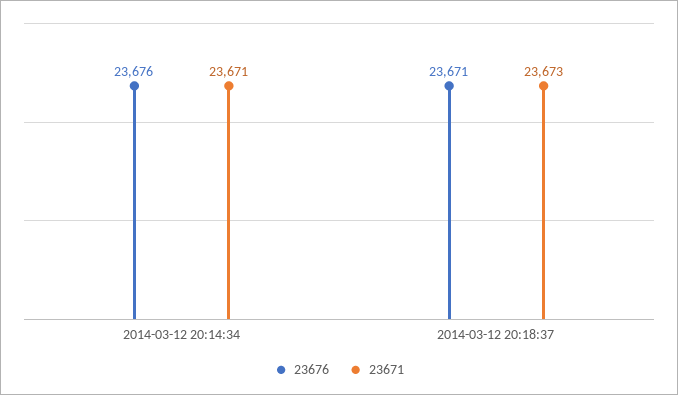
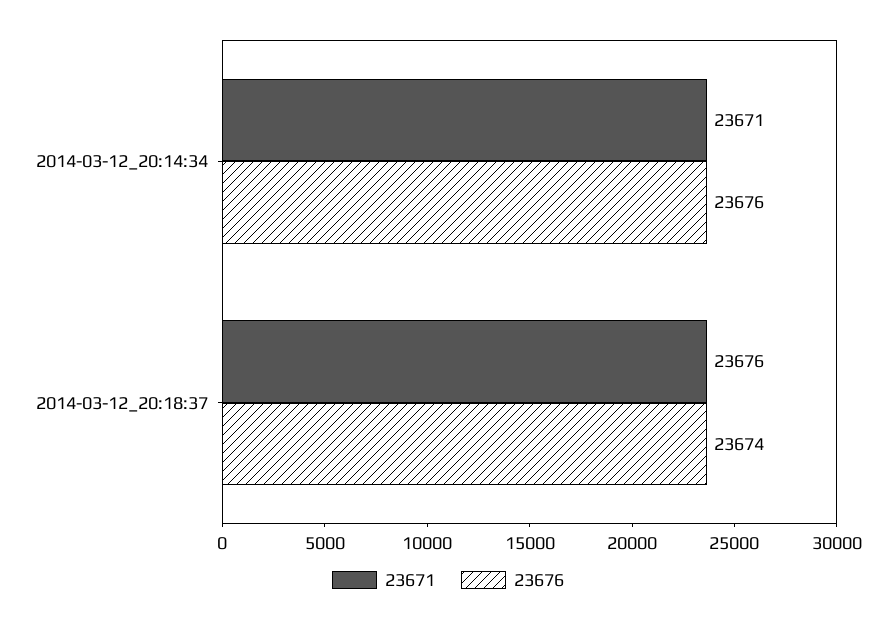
  {
    "23676": {
      "2014-03-12 20:14:34": 23676,
-     "2014-03-12 20:18:37": 23671
+     "2014-03-12 20:18:37": 23674
    },
    "23671": {
      "2014-03-12 20:14:34": 23671,
-     "2014-03-12 20:18:37": 23673
+     "2014-03-12 20:18:37": 23676
    }
  }

